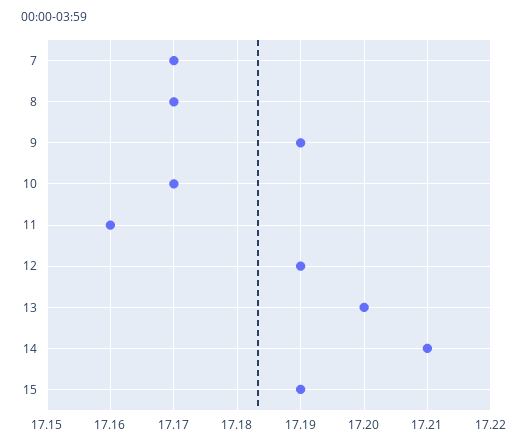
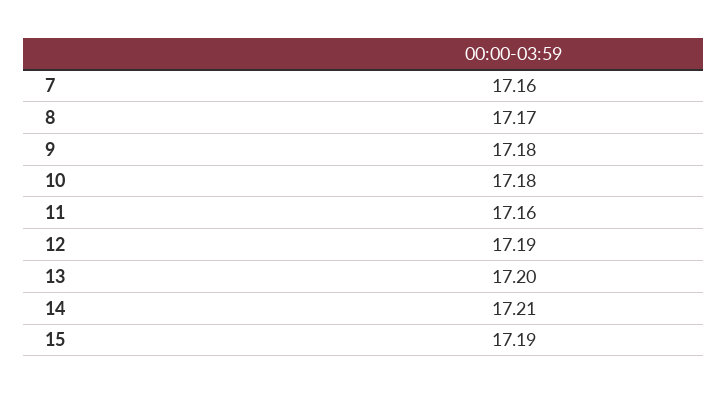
  {
-   "7": 17.17,
+   "7": 17.16,
    "8": 17.17,
-   "9": 17.19,
+   "9": 17.18,
-   "10": 17.17,
+   "10": 17.18,
    "11": 17.16,
    "12": 17.19,
    "13": 17.2,
    "14": 17.21,
    "15": 17.19
  }

